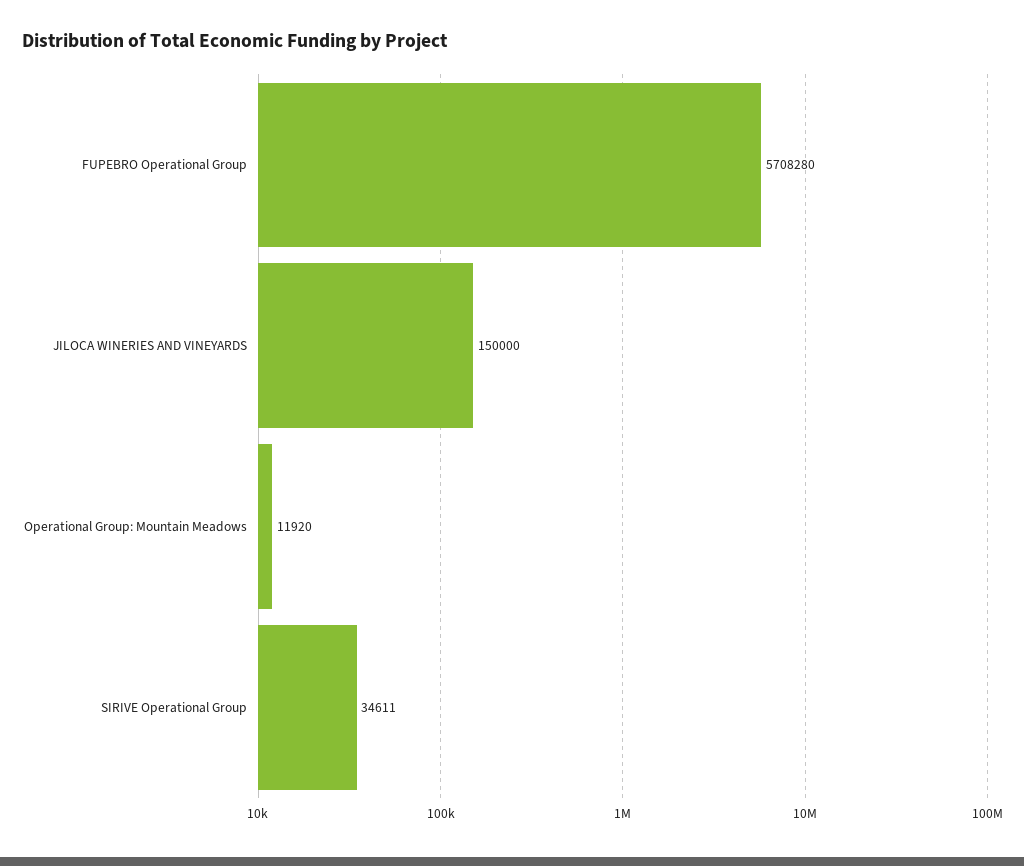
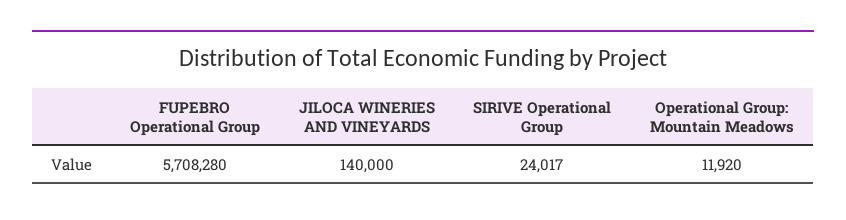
  {
    "FUPEBRO Operational Group": 5708280,
-   "JILOCA WINERIES AND VINEYARDS": 150000,
+   "JILOCA WINERIES AND VINEYARDS": 140000,
    "Operational Group: Mountain Meadows": 11920,
-   "SIRIVE Operational Group": 34611
+   "SIRIVE Operational Group": 24017
  }

